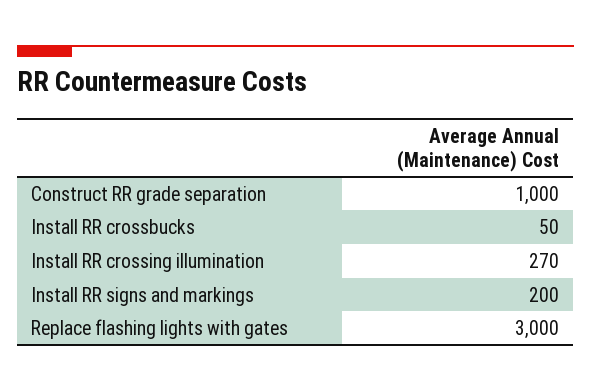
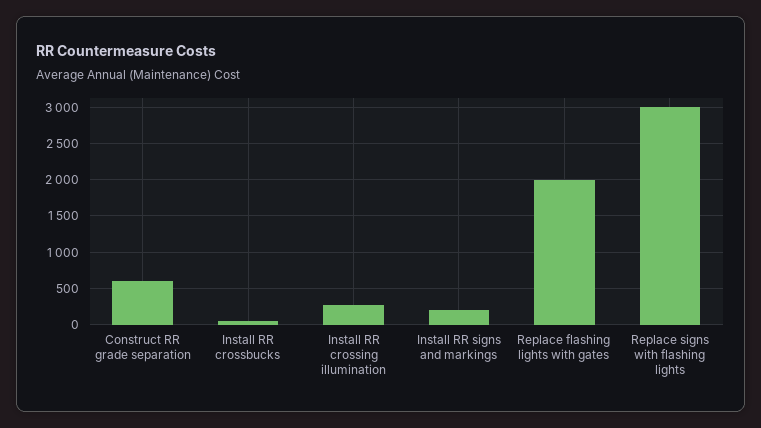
  {
-   "Construct RR grade separation": 1000,
+   "Construct RR grade separation": 600,
    "Install RR crossbucks": 50,
    "Install RR crossing illumination": 270,
    "Install RR signs and markings": 200,
-   "Replace flashing lights with gates": 3000
+   "Replace flashing lights with gates": 2000,
+   "Replace signs with flashing lights": 3000
  }

